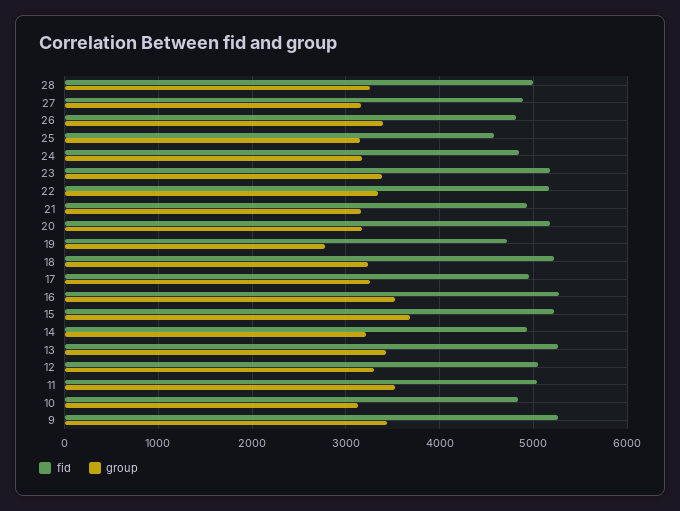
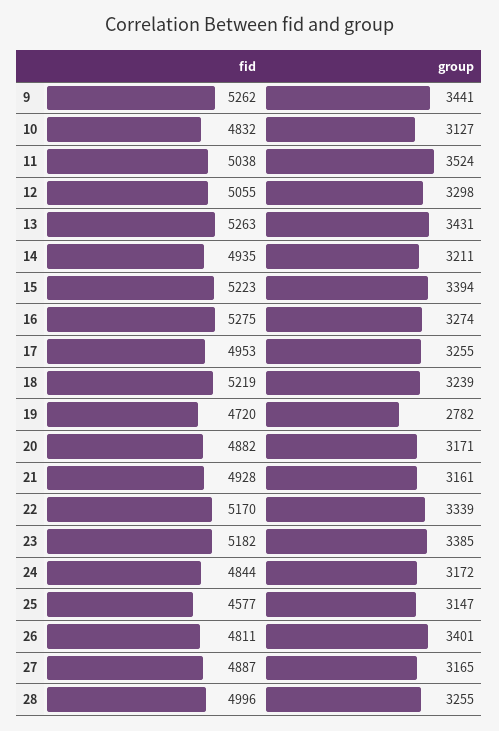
  {
    "fid": {
      "28": 4996,
      "27": 4887,
      "26": 4811,
      "25": 4577,
      "24": 4844,
      "23": 5182,
      "22": 5170,
      "21": 4928,
-     "20": 5200,
+     "20": 4882,
      "19": 4720,
      "18": 5219,
      "17": 4953,
      "16": 5275,
      "15": 5223,
      "14": 4935,
      "13": 5263,
      "12": 5055,
      "11": 5038,
      "10": 4832,
      "9": 5262
    },
    "group": {
      "28": 3255,
      "27": 3165,
      "26": 3401,
      "25": 3147,
      "24": 3172,
      "23": 3385,
      "22": 3339,
      "21": 3161,
      "20": 3171,
      "19": 2782,
      "18": 3239,
      "17": 3255,
-     "16": 3500,
+     "16": 3274,
-     "15": 3700,
+     "15": 3394,
      "14": 3211,
      "13": 3431,
      "12": 3298,
      "11": 3524,
      "10": 3127,
      "9": 3441
    }
  }

